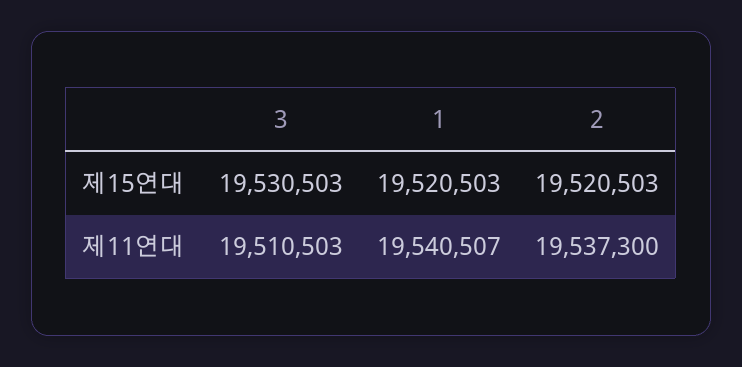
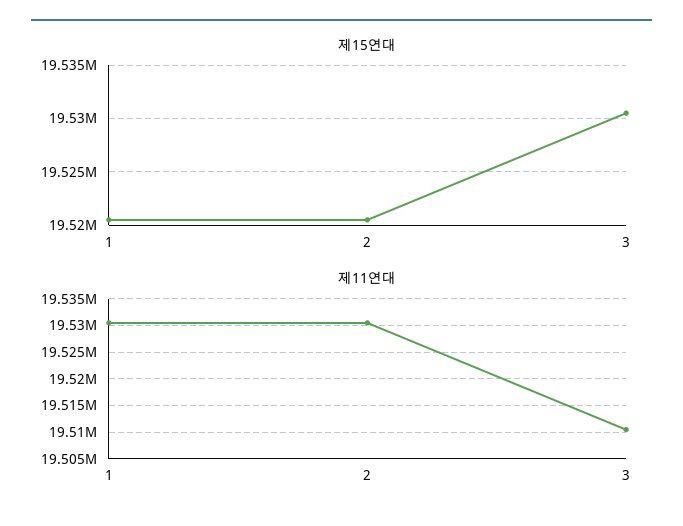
  {
    "제15연대": {
      "3": 19530503,
      "1": 19520503,
      "2": 19520503
    },
    "제11연대": {
      "3": 19510503,
-     "1": 19540507,
+     "1": 19530000,
-     "2": 19537300
+     "2": 19530000
    }
  }

